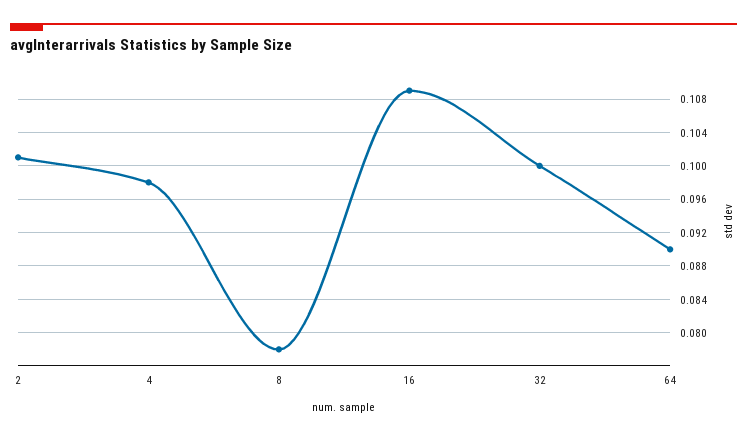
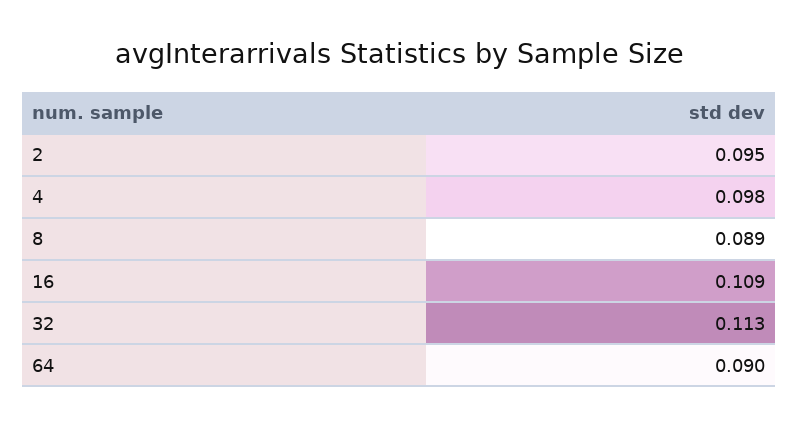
  {
-   "2": 0.101,
+   "2": 0.095,
    "4": 0.098,
-   "8": 0.078,
+   "8": 0.089,
    "16": 0.109,
-   "32": 0.1,
+   "32": 0.113,
    "64": 0.09
  }

